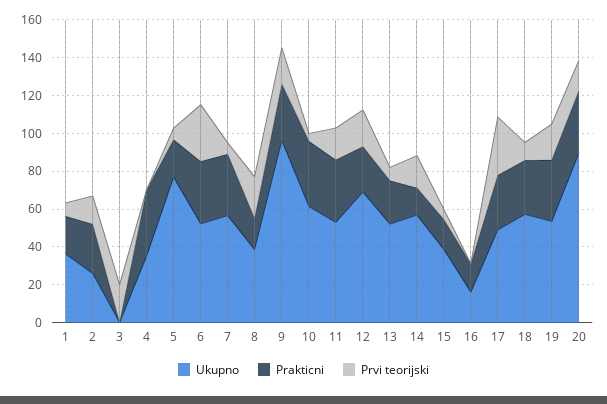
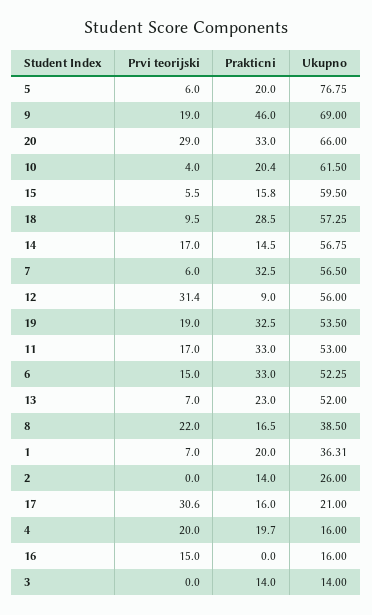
  {
    "Ukupno": {
      "1": 36.31,
      "2": 26,
-     "3": 0,
+     "3": 14,
-     "4": 35,
+     "4": 16,
      "5": 76.75,
      "6": 52.25,
      "7": 56.5,
      "8": 38.5,
-     "9": 95,
+     "9": 69,
      "10": 61.5,
      "11": 53,
-     "12": 70,
+     "12": 56,
      "13": 52,
      "14": 56.75,
-     "15": 40,
+     "15": 59.5,
      "16": 16,
-     "17": 50,
+     "17": 21,
      "18": 57.25,
      "19": 53.5,
-     "20": 90
+     "20": 66
    },
    "Prakticni": {
      "1": 20,
-     "2": 25,
+     "2": 14,
-     "3": 0,
+     "3": 14,
-     "4": 35,
+     "4": 19.7,
      "5": 20,
      "6": 33,
      "7": 32.5,
      "8": 16.5,
-     "9": 30,
+     "9": 46,
-     "10": 35,
+     "10": 20.4,
      "11": 33,
-     "12": 25,
+     "12": 9,
      "13": 23,
      "14": 14.5,
      "15": 15.8,
-     "16": 15,
+     "16": 0,
-     "17": 30,
+     "17": 16,
      "18": 28.5,
      "19": 32.5,
      "20": 33
    },
    "Prvi teorijski": {
      "1": 7,
-     "2": 15,
+     "2": 0,
-     "3": 20,
+     "3": 0,
-     "4": 0,
+     "4": 20,
      "5": 6,
-     "6": 30,
+     "6": 15,
      "7": 6,
      "8": 22,
      "9": 19,
      "10": 4,
      "11": 17,
-     "12": 20,
+     "12": 31.4,
      "13": 7,
      "14": 17,
      "15": 5.5,
-     "16": 0,
+     "16": 15,
      "17": 30.6,
      "18": 9.5,
      "19": 19,
-     "20": 15
+     "20": 29
    }
  }

